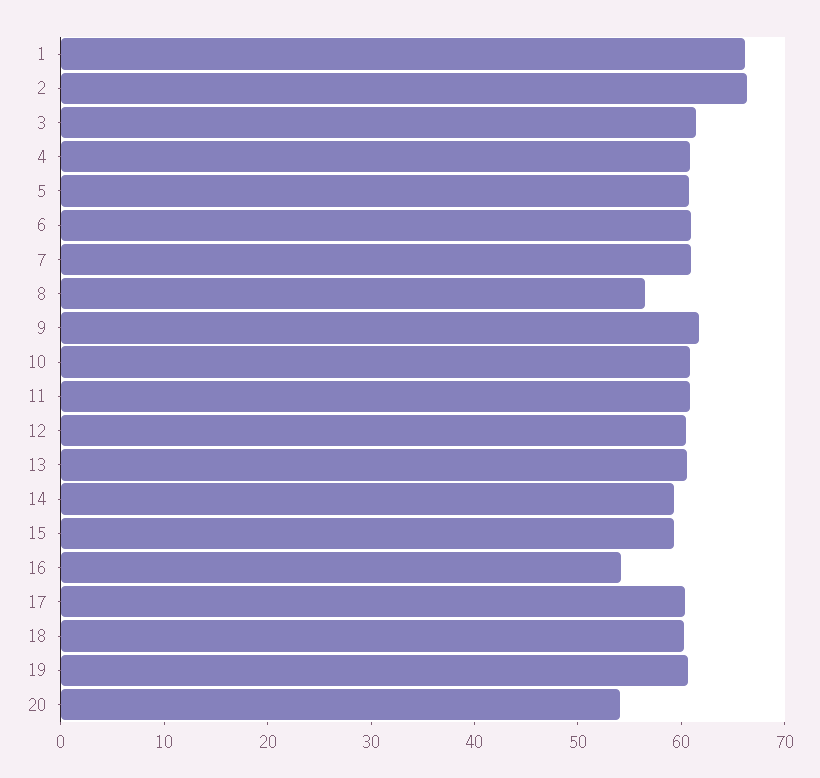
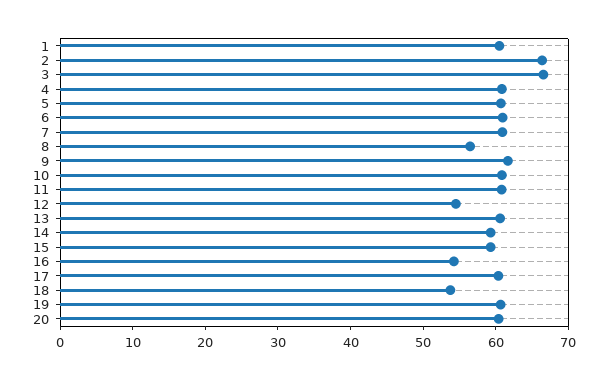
  {
-   "1": 66,
+   "1": 60,
    "2": 66,
-   "3": 62,
+   "3": 66,
    "4": 60,
    "5": 60,
    "6": 60,
    "7": 60,
    "8": 56,
    "9": 62,
    "10": 60,
    "11": 60,
-   "12": 60,
+   "12": 54,
    "13": 60,
    "14": 60,
    "15": 60,
    "16": 54,
    "17": 60,
-   "18": 60,
+   "18": 54,
    "19": 60,
-   "20": 54
+   "20": 60
  }

